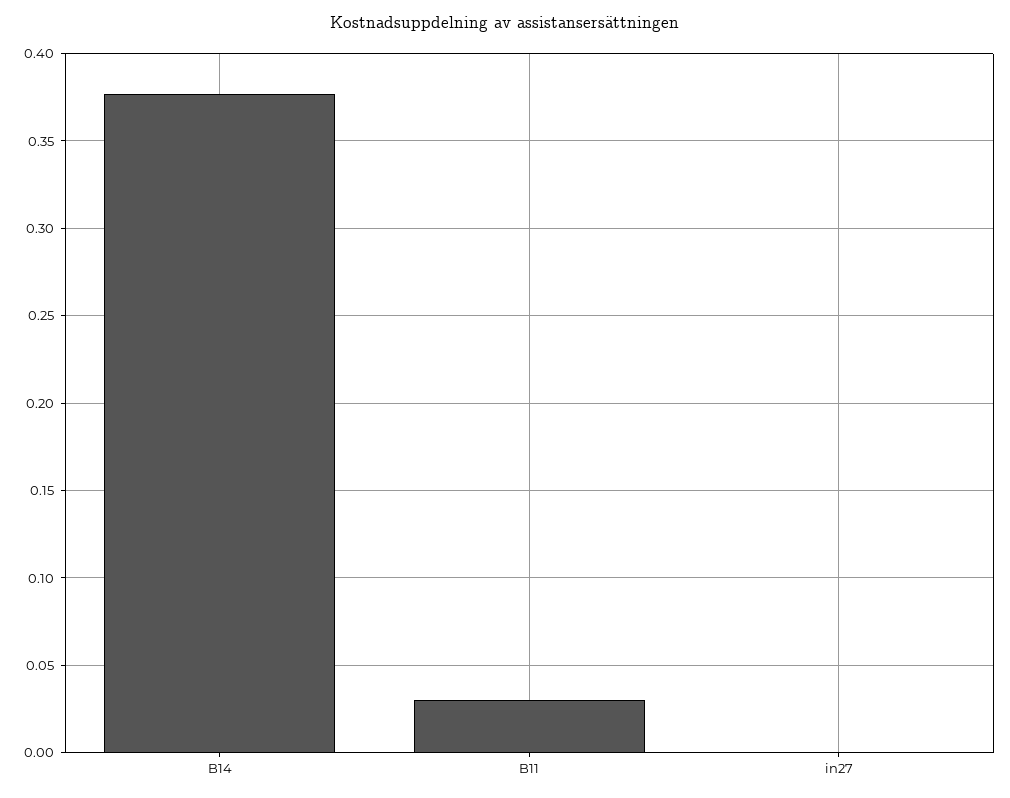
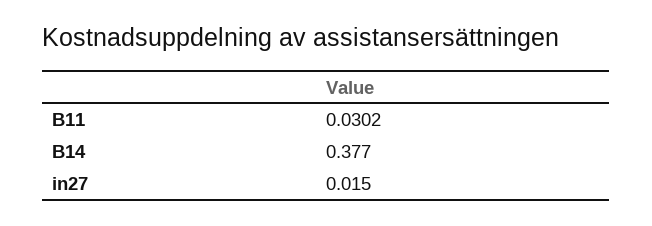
  {
    "B14": 0.377,
    "B11": 0.0302,
-   "in27": 0
+   "in27": 0.015
  }

